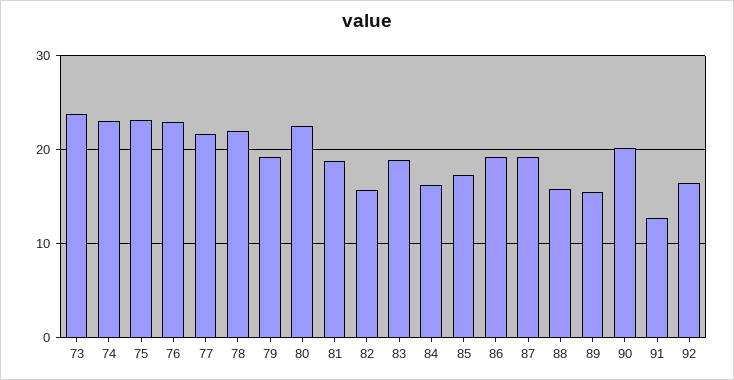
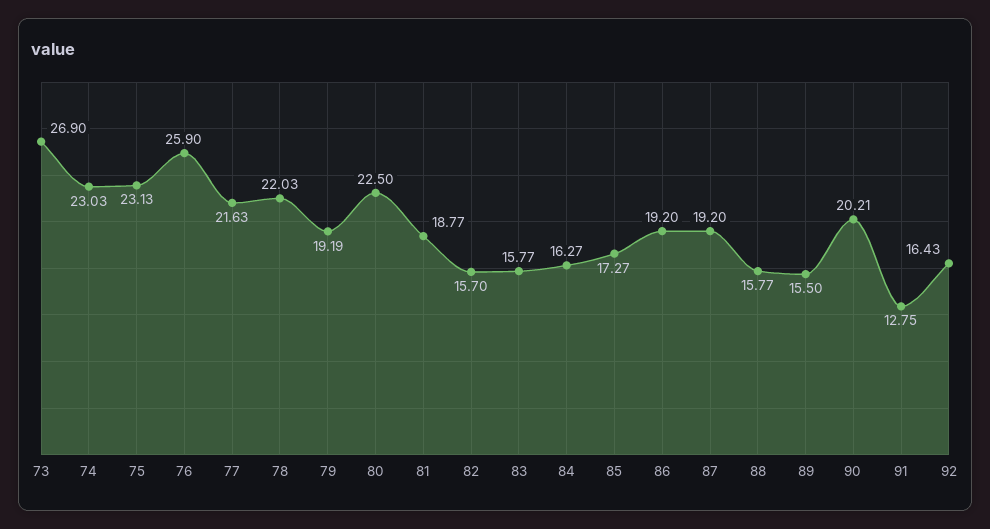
  {
-   "73": 24,
+   "73": 26.9,
    "74": 23.03,
    "75": 23.13,
-   "76": 23,
+   "76": 25.9,
    "77": 21.63,
    "78": 22.03,
    "79": 19.19,
    "80": 22.5,
    "81": 18.77,
    "82": 15.7,
-   "83": 19,
+   "83": 15.77,
    "84": 16.27,
    "85": 17.27,
    "86": 19.2,
    "87": 19.2,
    "88": 15.77,
    "89": 15.5,
    "90": 20.21,
    "91": 12.75,
    "92": 16.43
  }

